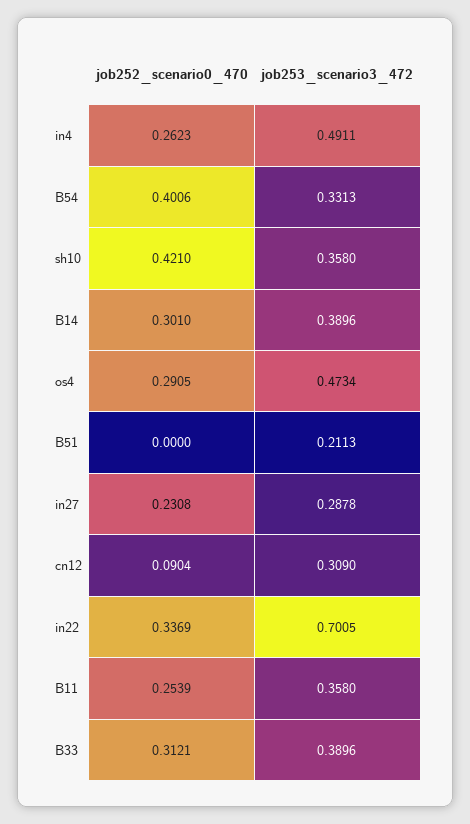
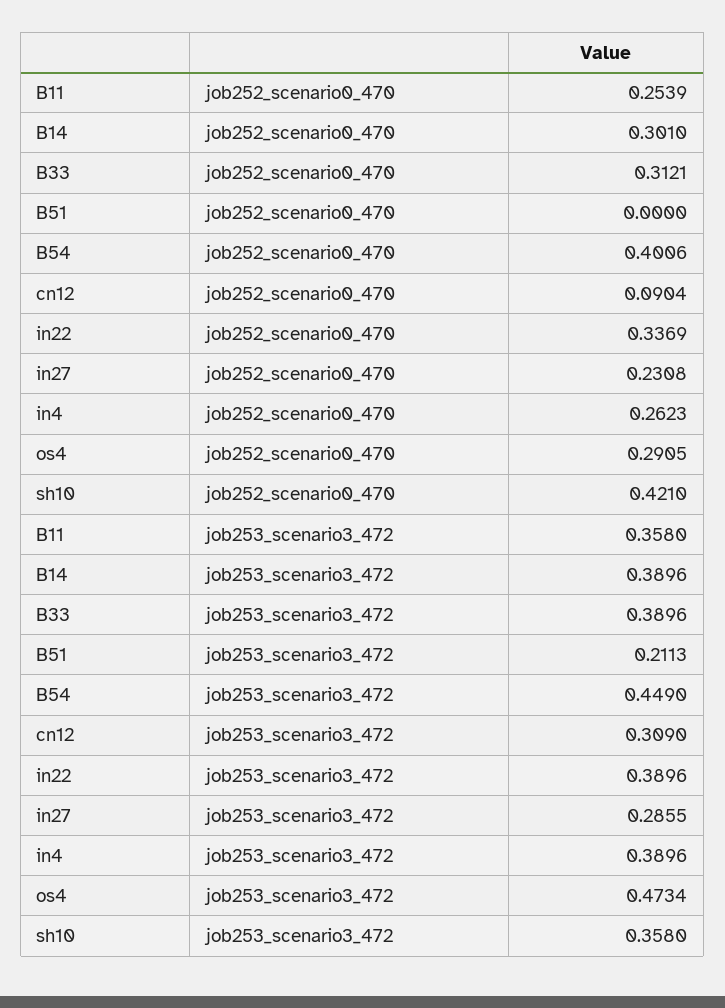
  {
    "job252_scenario0_470": {
      "in4": 0.2623,
      "B54": 0.4006,
      "sh10": 0.421,
      "B14": 0.301,
      "os4": 0.2905,
      "B51": 0,
      "in27": 0.2308,
      "cn12": 0.0904,
      "in22": 0.3369,
      "B11": 0.2539,
      "B33": 0.3121
    },
    "job253_scenario3_472": {
-     "in4": 0.4911,
+     "in4": 0.3896,
-     "B54": 0.3313,
+     "B54": 0.449,
      "sh10": 0.358,
      "B14": 0.3896,
      "os4": 0.4734,
      "B51": 0.2113,
-     "in27": 0.2878,
+     "in27": 0.2855,
      "cn12": 0.309,
-     "in22": 0.7005,
+     "in22": 0.3896,
      "B11": 0.358,
      "B33": 0.3896
    }
  }

